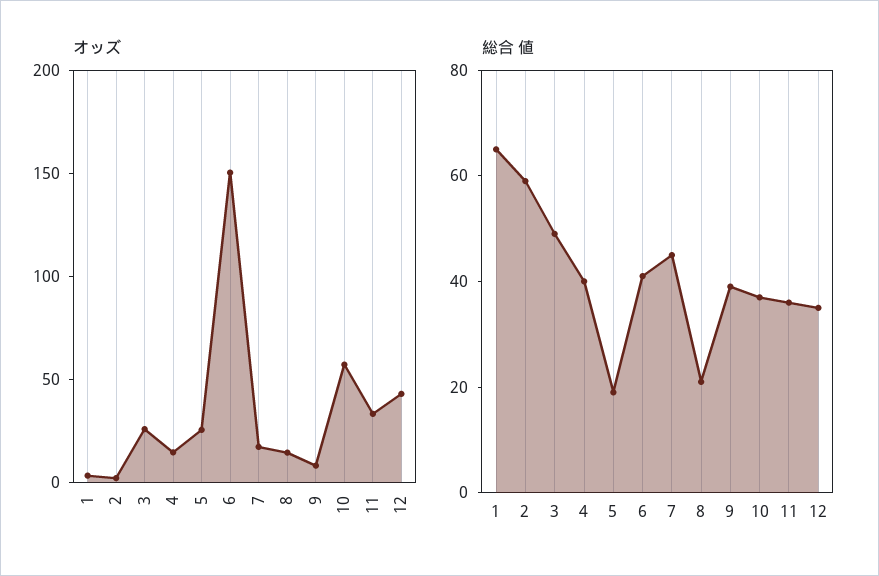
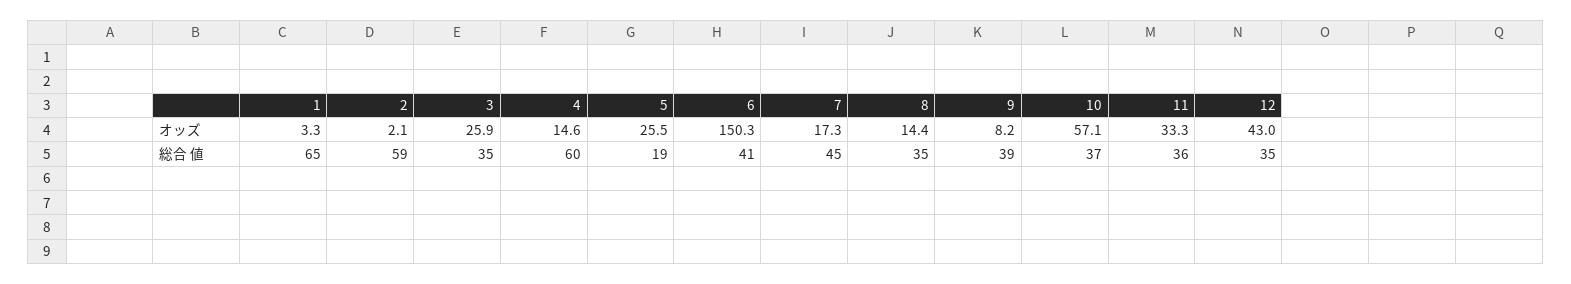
  {
    "オッズ": {
      "1": 3.3,
      "2": 2.1,
      "3": 25.9,
      "4": 14.6,
      "5": 25.5,
      "6": 150.3,
      "7": 17.3,
      "8": 14.4,
      "9": 8.2,
      "10": 57.1,
      "11": 33.3,
      "12": 43
    },
    "総合 値": {
      "1": 65,
      "2": 59,
-     "3": 50,
+     "3": 35,
-     "4": 40,
+     "4": 60,
      "5": 19,
      "6": 41,
      "7": 45,
-     "8": 20,
+     "8": 35,
      "9": 39,
      "10": 37,
      "11": 36,
      "12": 35
    }
  }

